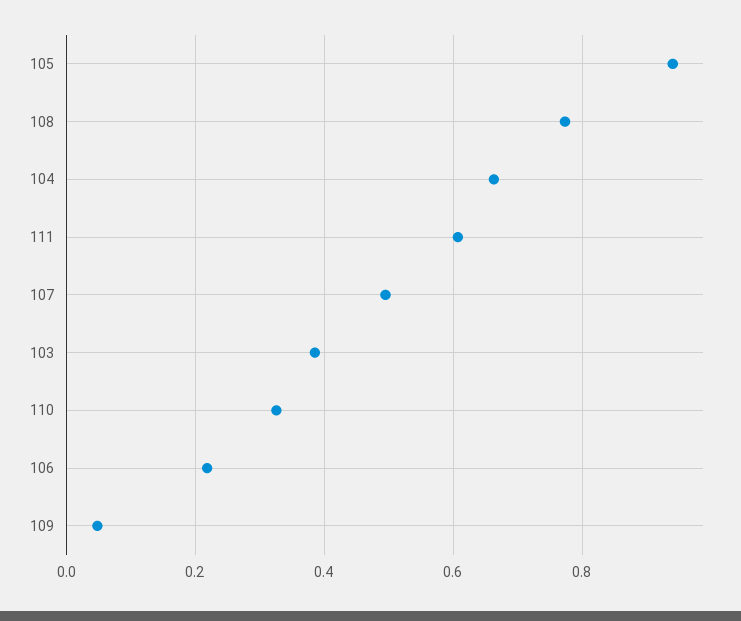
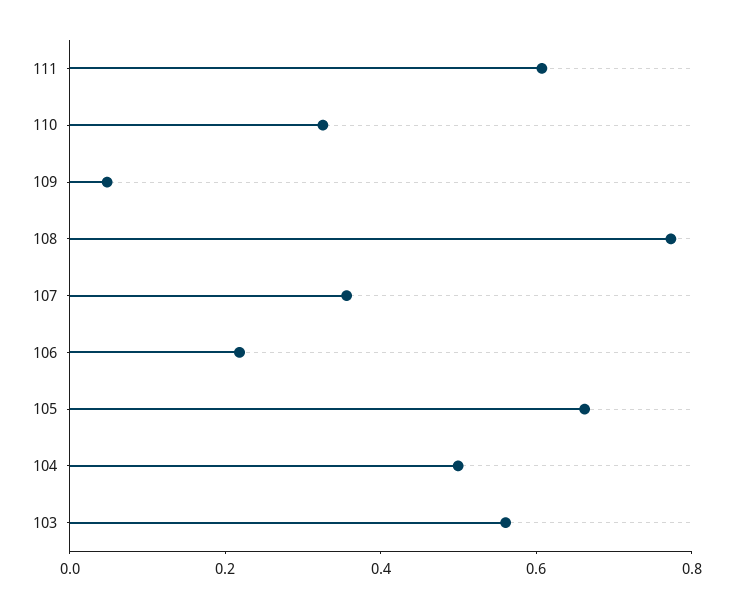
  {
-   "105": 0.94,
+   "105": 0.65,
    "108": 0.78,
-   "104": 0.66,
+   "104": 0.5,
    "111": 0.6,
-   "107": 0.5,
+   "107": 0.35,
-   "103": 0.38,
+   "103": 0.55,
    "110": 0.32,
    "106": 0.22,
    "109": 0.04
  }

